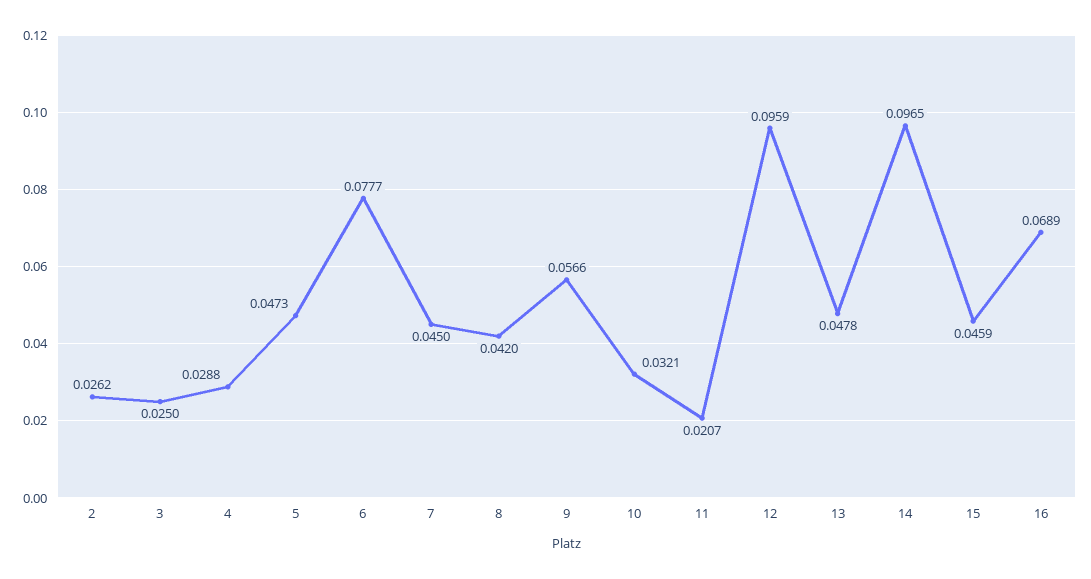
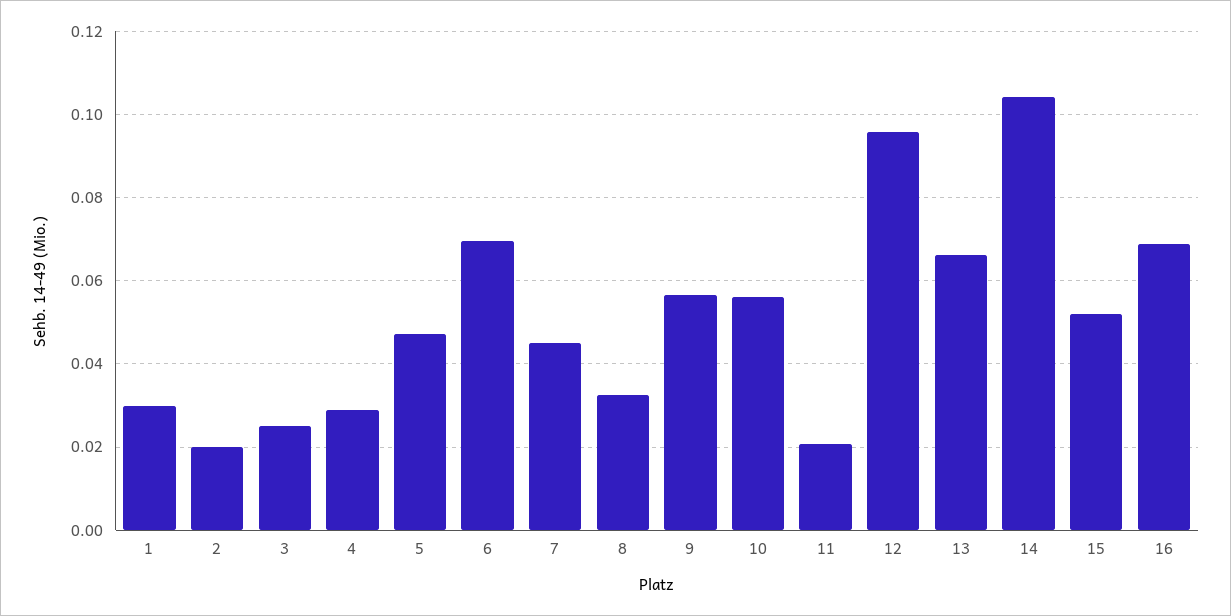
  {
-   "2": 0.0262,
+   "2": 0.02,
    "3": 0.025,
    "4": 0.0288,
    "5": 0.0473,
-   "6": 0.0777,
+   "6": 0.07,
    "7": 0.045,
-   "8": 0.042,
+   "8": 0.032,
    "9": 0.0566,
-   "10": 0.0321,
+   "10": 0.056,
    "11": 0.0207,
    "12": 0.0959,
-   "13": 0.0478,
+   "13": 0.066,
-   "14": 0.0965,
+   "14": 0.104,
-   "15": 0.0459,
+   "15": 0.052,
-   "16": 0.0689
+   "16": 0.0689,
+   "1": 0.03
  }

